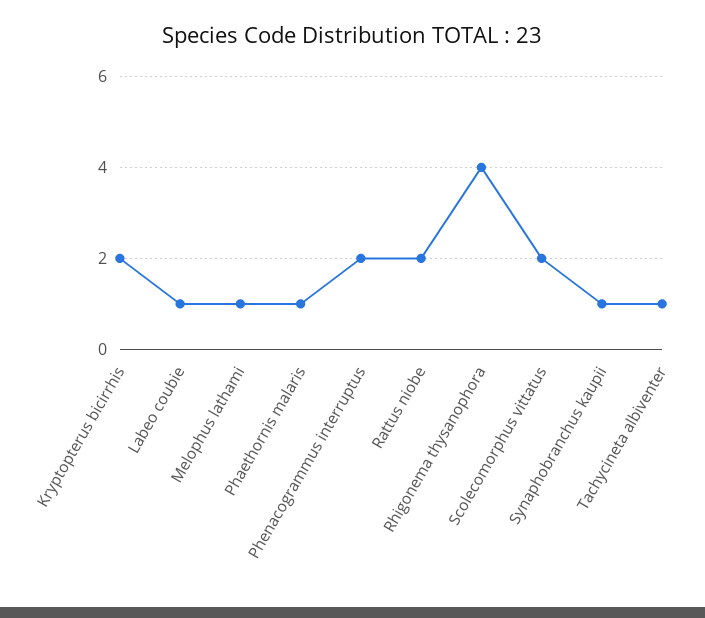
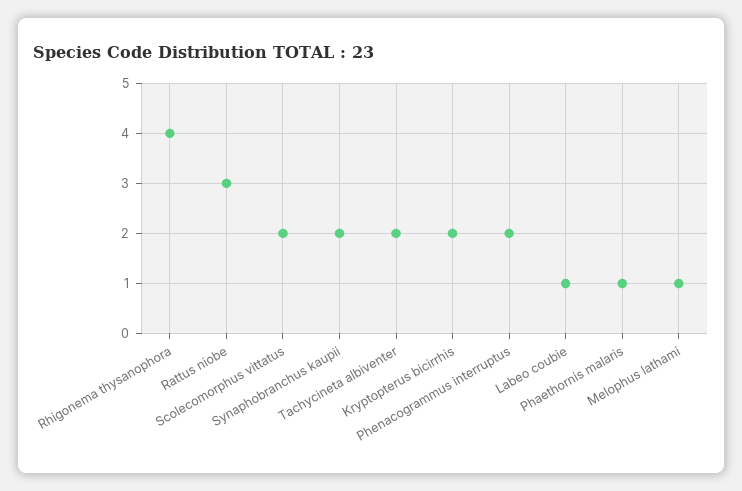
  {
    "Kryptopterus bicirrhis": 2,
    "Labeo coubie": 1,
    "Melophus lathami": 1,
    "Phaethornis malaris": 1,
    "Phenacogrammus interruptus": 2,
-   "Rattus niobe": 2,
+   "Rattus niobe": 3,
    "Rhigonema thysanophora": 4,
    "Scolecomorphus vittatus": 2,
-   "Synaphobranchus kaupii": 1,
+   "Synaphobranchus kaupii": 2,
-   "Tachycineta albiventer": 1
+   "Tachycineta albiventer": 2
  }

